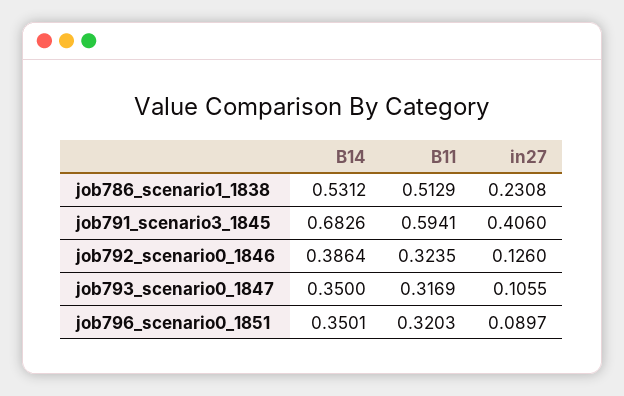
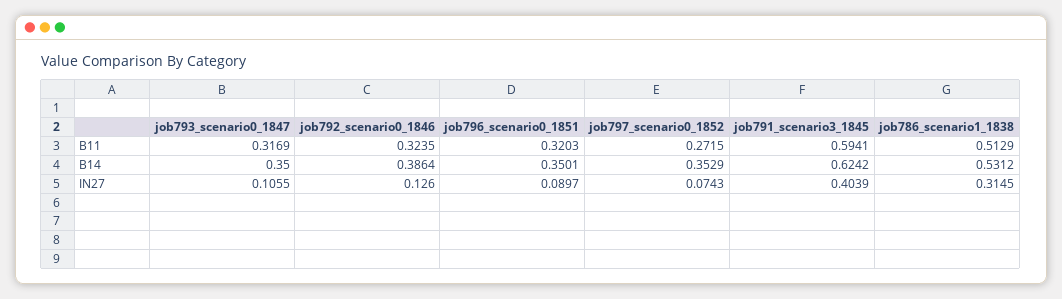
  {
    "B14": {
      "job786_scenario1_1838": 0.5312,
-     "job791_scenario3_1845": 0.6826,
+     "job791_scenario3_1845": 0.6242,
      "job792_scenario0_1846": 0.3864,
      "job793_scenario0_1847": 0.35,
-     "job796_scenario0_1851": 0.3501
+     "job796_scenario0_1851": 0.3501,
+     "job797_scenario0_1852": 0.3529
    },
    "B11": {
      "job786_scenario1_1838": 0.5129,
      "job791_scenario3_1845": 0.5941,
      "job792_scenario0_1846": 0.3235,
      "job793_scenario0_1847": 0.3169,
-     "job796_scenario0_1851": 0.3203
+     "job796_scenario0_1851": 0.3203,
+     "job797_scenario0_1852": 0.2715
    },
    "in27": {
-     "job786_scenario1_1838": 0.2308,
+     "job786_scenario1_1838": 0.3145,
-     "job791_scenario3_1845": 0.406,
+     "job791_scenario3_1845": 0.4039,
      "job792_scenario0_1846": 0.126,
      "job793_scenario0_1847": 0.1055,
-     "job796_scenario0_1851": 0.0897
+     "job796_scenario0_1851": 0.0897,
+     "job797_scenario0_1852": 0.0743
    }
  }

